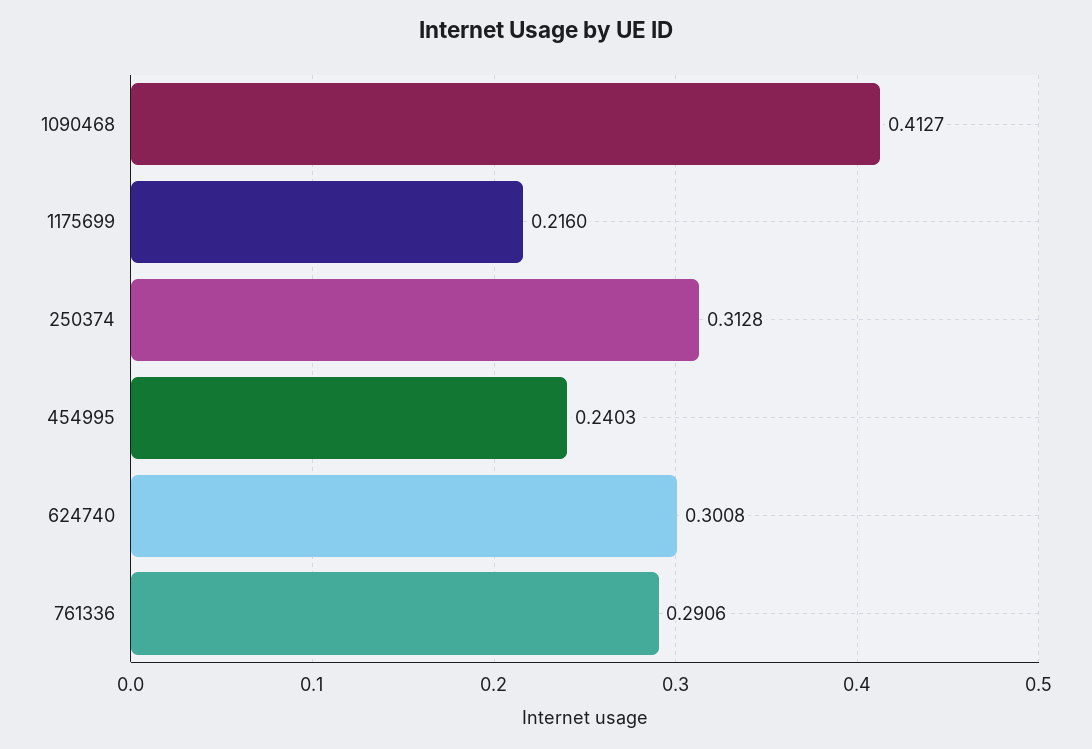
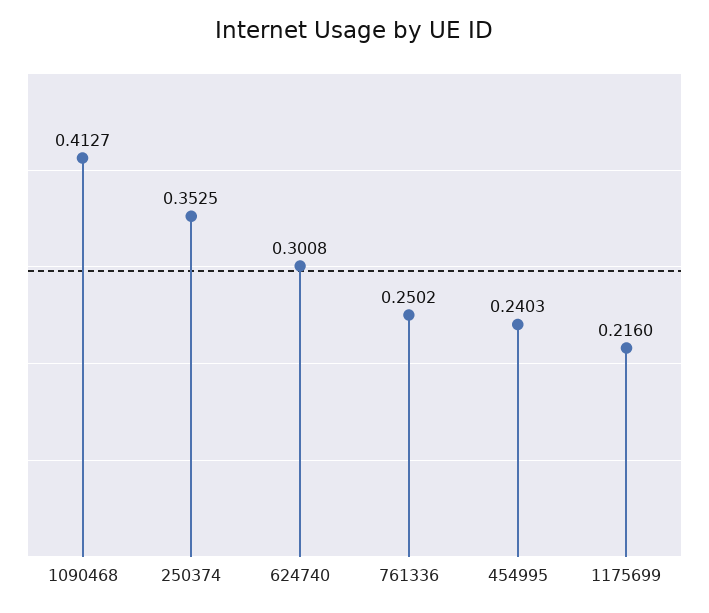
  {
    "1090468": 0.4127,
    "1175699": 0.216,
-   "250374": 0.3128,
+   "250374": 0.3525,
    "454995": 0.2403,
    "624740": 0.3008,
-   "761336": 0.2906
+   "761336": 0.2502
  }

